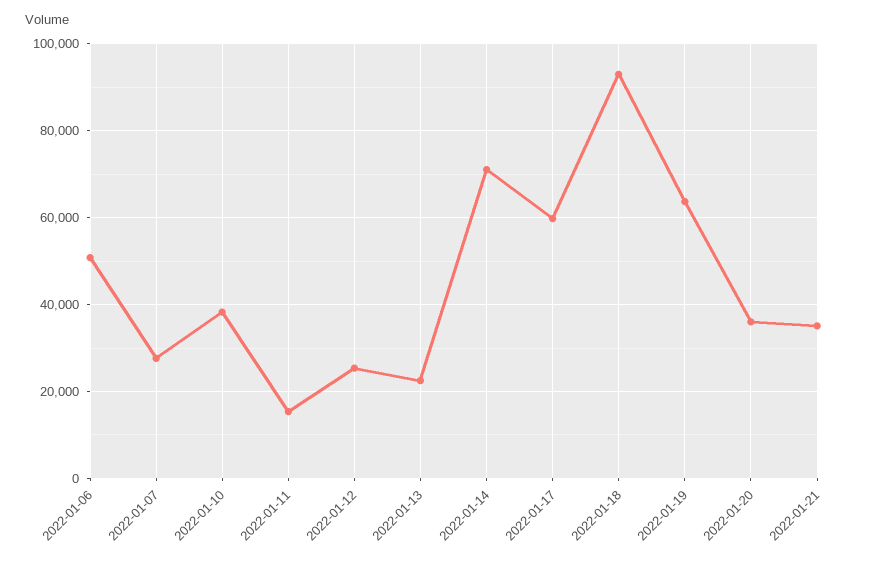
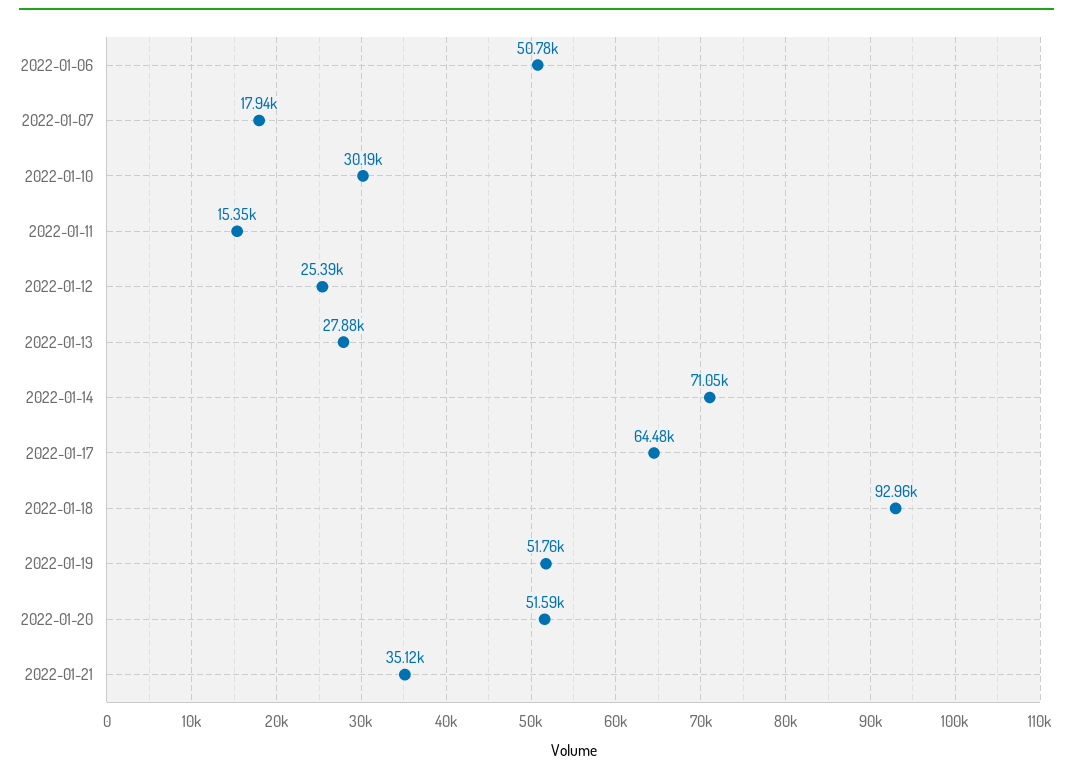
  {
    "2022-01-06": 50780,
-   "2022-01-07": 28000,
+   "2022-01-07": 17940,
-   "2022-01-10": 38000,
+   "2022-01-10": 30190,
    "2022-01-11": 15350,
    "2022-01-12": 25390,
-   "2022-01-13": 22000,
+   "2022-01-13": 27880,
    "2022-01-14": 71050,
-   "2022-01-17": 60000,
+   "2022-01-17": 64480,
    "2022-01-18": 92960,
-   "2022-01-19": 64000,
+   "2022-01-19": 51760,
-   "2022-01-20": 36000,
+   "2022-01-20": 51590,
    "2022-01-21": 35120
  }

